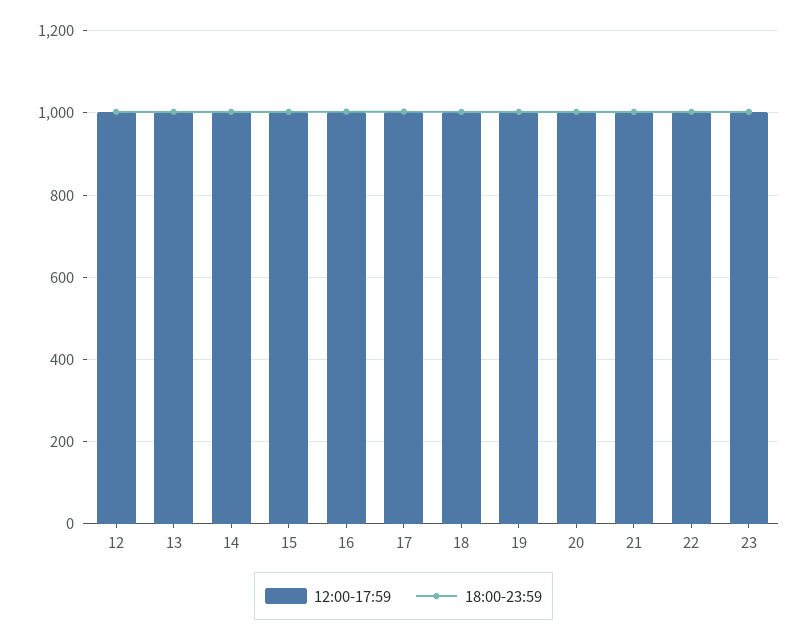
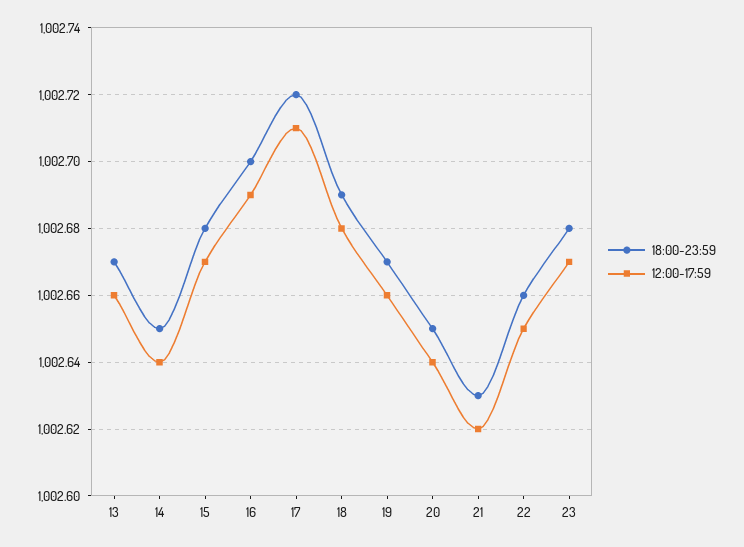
  {
    "12:00-17:59": {
-     "12": 1000,
      "13": 1002.66,
      "14": 1002.64,
      "15": 1002.67,
      "16": 1002.69,
      "17": 1002.71,
      "18": 1002.68,
      "19": 1002.66,
      "20": 1002.64,
      "21": 1002.62,
      "22": 1002.65,
      "23": 1002.67
    },
    "18:00-23:59": {
-     "12": 1000,
      "13": 1002.67,
      "14": 1002.65,
      "15": 1002.68,
      "16": 1002.7,
      "17": 1002.72,
      "18": 1002.69,
      "19": 1002.67,
      "20": 1002.65,
      "21": 1002.63,
      "22": 1002.66,
      "23": 1002.68
    }
  }

